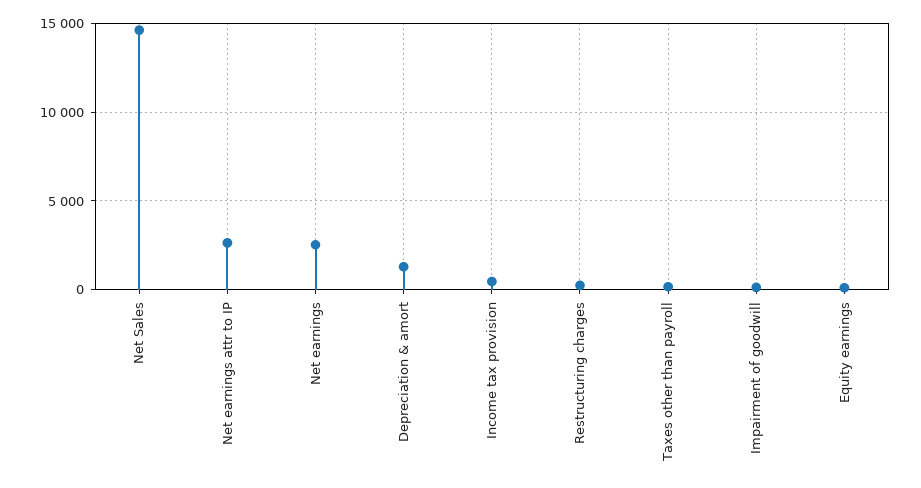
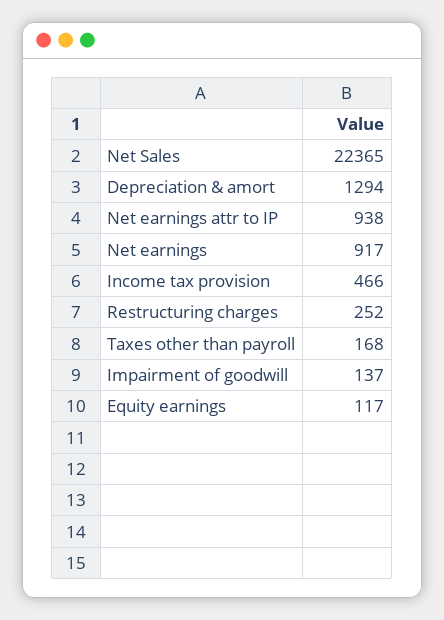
  {
-   "Net Sales": 14500,
+   "Net Sales": 22365,
-   "Net earnings attr to IP": 2500,
+   "Net earnings attr to IP": 938,
-   "Net earnings": 2500,
+   "Net earnings": 917,
    "Depreciation & amort": 1294,
    "Income tax provision": 466,
    "Restructuring charges": 252,
    "Taxes other than payroll": 168,
    "Impairment of goodwill": 137,
    "Equity earnings": 117
  }

